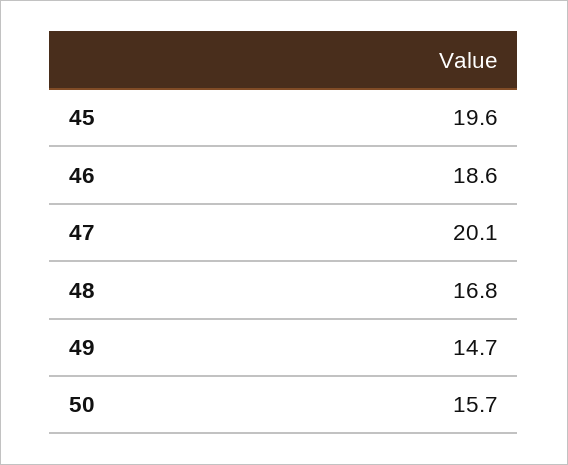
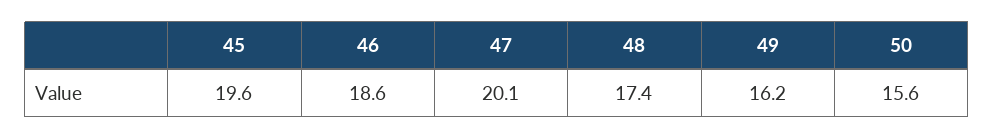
  {
    "45": 19.6,
    "46": 18.6,
    "47": 20.1,
-   "48": 16.8,
+   "48": 17.4,
-   "49": 14.7,
+   "49": 16.2,
-   "50": 15.7
+   "50": 15.6
  }

